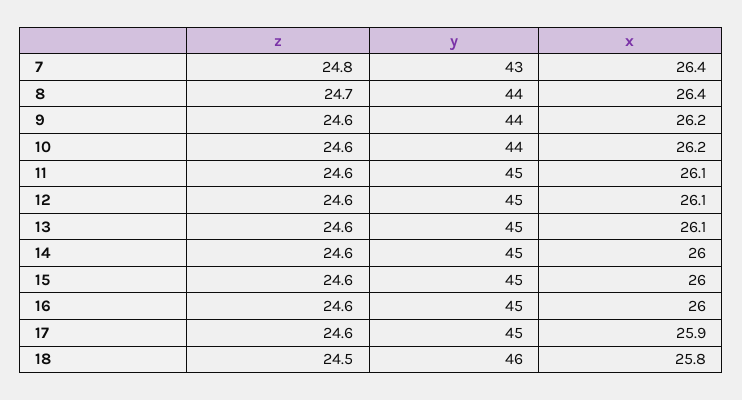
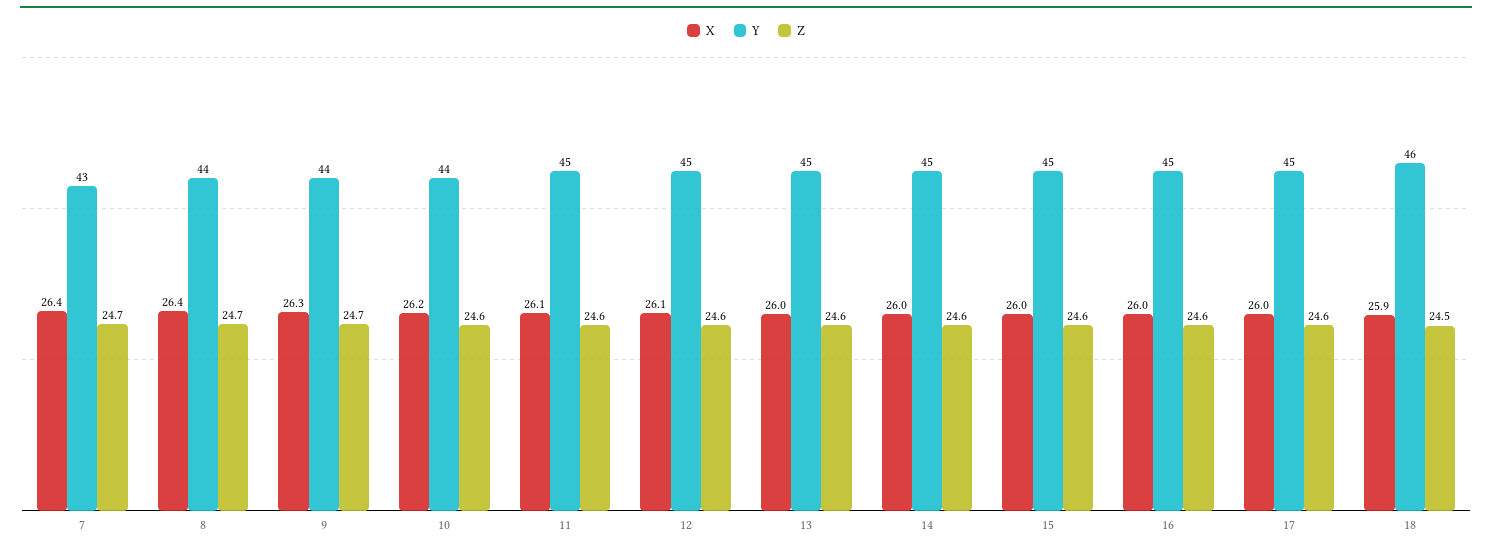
  {
    "z": {
-     "7": 24.8,
+     "7": 24.7,
      "8": 24.7,
-     "9": 24.6,
+     "9": 24.7,
      "10": 24.6,
      "11": 24.6,
      "12": 24.6,
      "13": 24.6,
      "14": 24.6,
      "15": 24.6,
      "16": 24.6,
      "17": 24.6,
      "18": 24.5
    },
    "y": {
      "7": 43,
      "8": 44,
      "9": 44,
      "10": 44,
      "11": 45,
      "12": 45,
      "13": 45,
      "14": 45,
      "15": 45,
      "16": 45,
      "17": 45,
      "18": 46
    },
    "x": {
      "7": 26.4,
      "8": 26.4,
-     "9": 26.2,
+     "9": 26.3,
      "10": 26.2,
      "11": 26.1,
      "12": 26.1,
-     "13": 26.1,
+     "13": 26,
      "14": 26,
      "15": 26,
      "16": 26,
-     "17": 25.9,
+     "17": 26,
-     "18": 25.8
+     "18": 25.9
    }
  }

